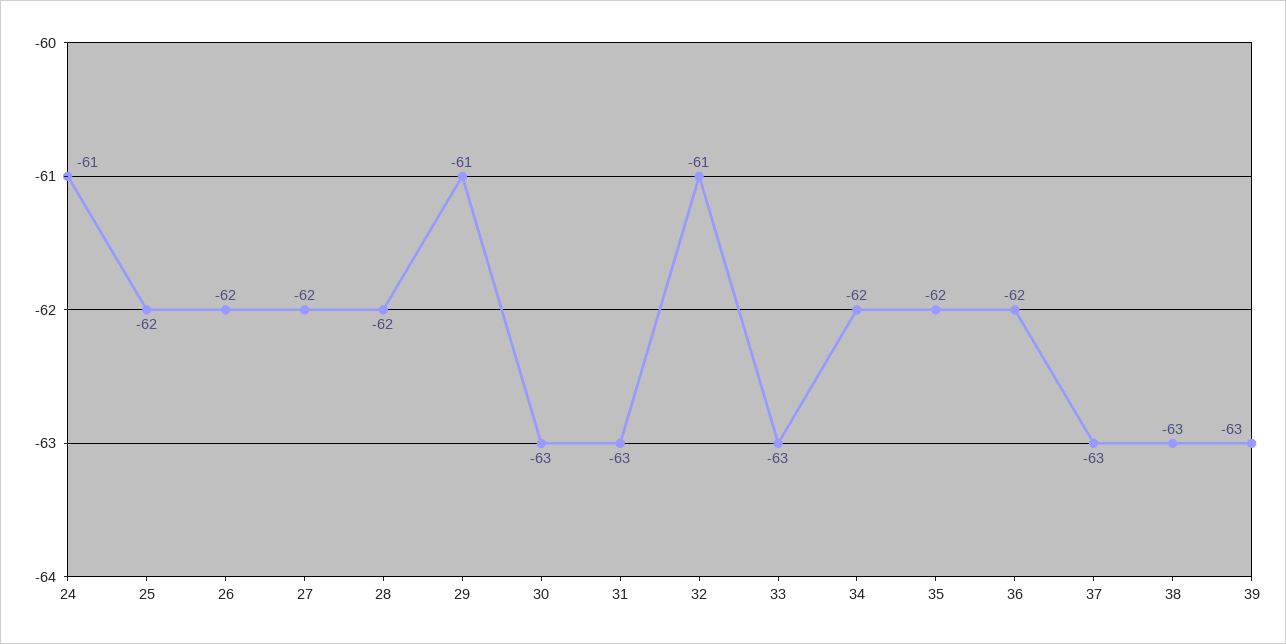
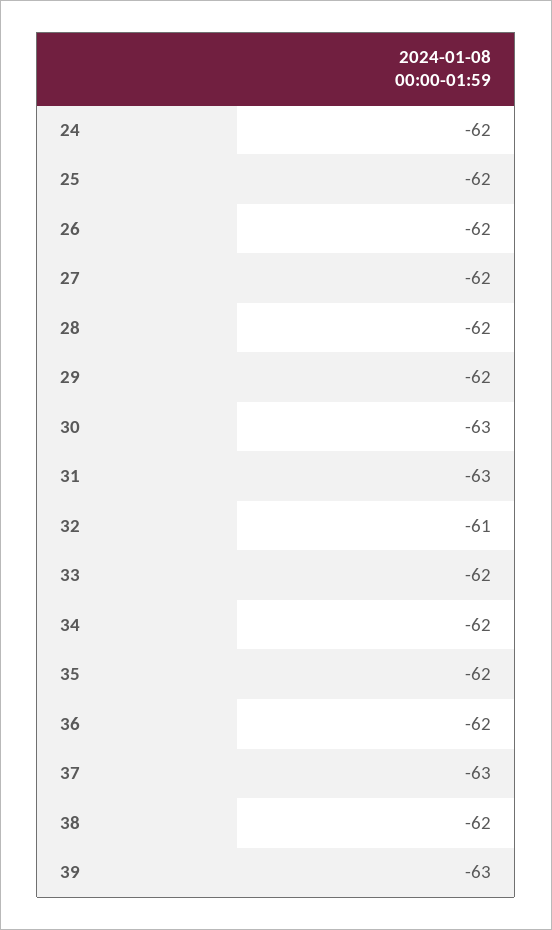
  {
-   "24": -61,
+   "24": -62,
    "25": -62,
    "26": -62,
    "27": -62,
    "28": -62,
-   "29": -61,
+   "29": -62,
    "30": -63,
    "31": -63,
    "32": -61,
-   "33": -63,
+   "33": -62,
    "34": -62,
    "35": -62,
    "36": -62,
    "37": -63,
-   "38": -63,
+   "38": -62,
    "39": -63
  }

